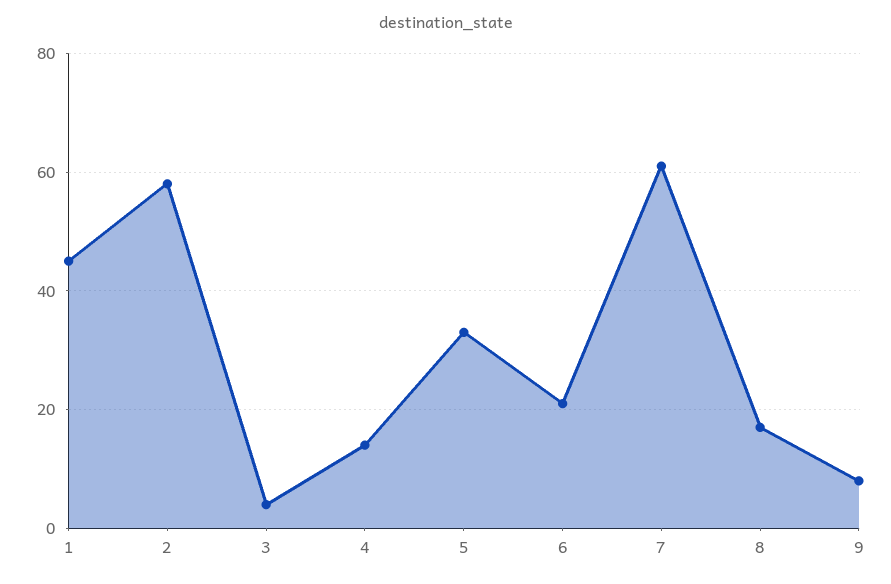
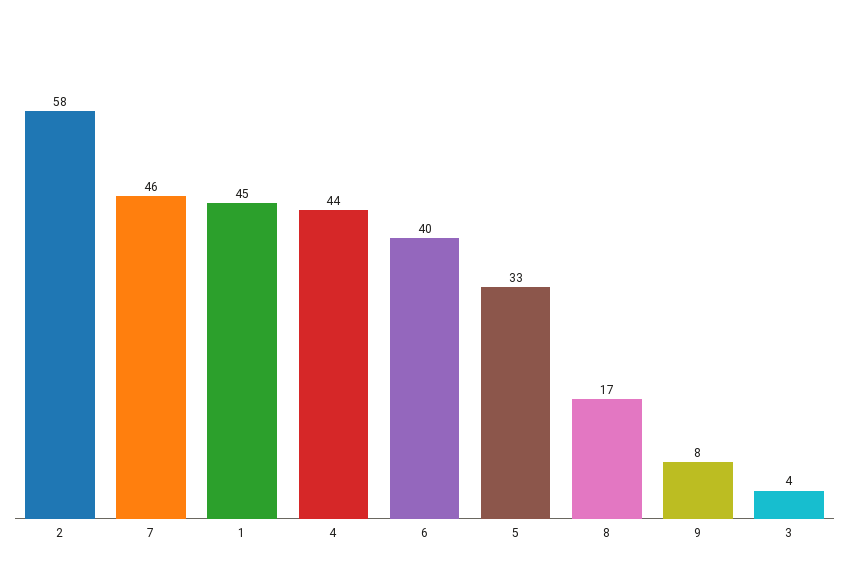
  {
    "1": 45,
    "2": 58,
    "3": 4,
-   "4": 15,
+   "4": 44,
    "5": 33,
-   "6": 20,
+   "6": 40,
-   "7": 60,
+   "7": 46,
    "8": 17,
    "9": 8
  }

